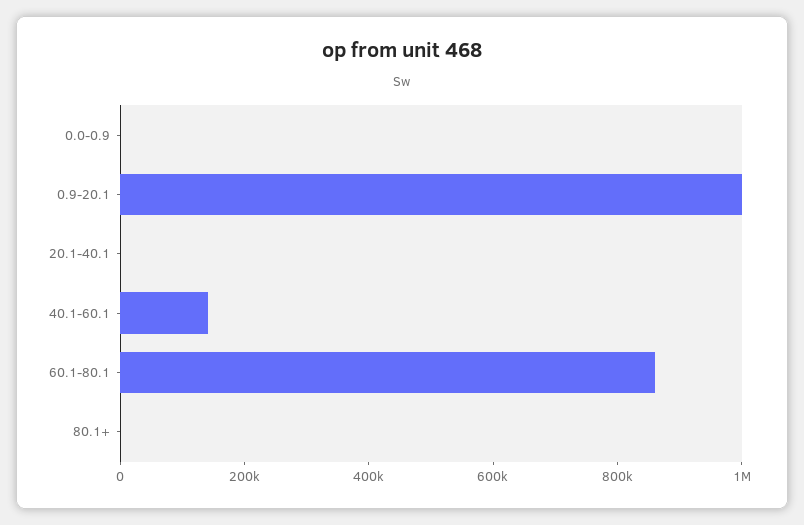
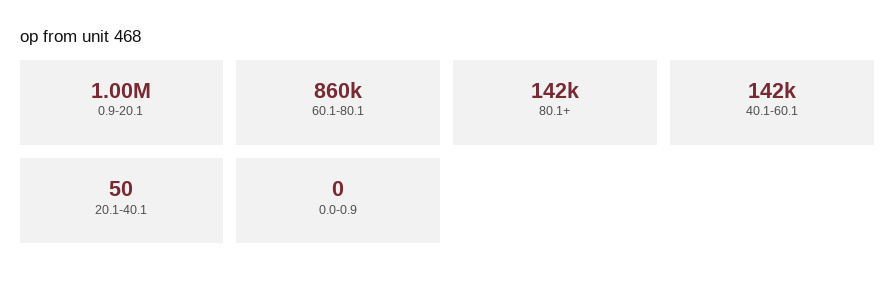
  {
    "0.0-0.9": 0,
    "0.9-20.1": 1000000,
    "20.1-40.1": 50,
    "40.1-60.1": 142000,
    "60.1-80.1": 860000,
-   "80.1+": 0
+   "80.1+": 142000
  }

